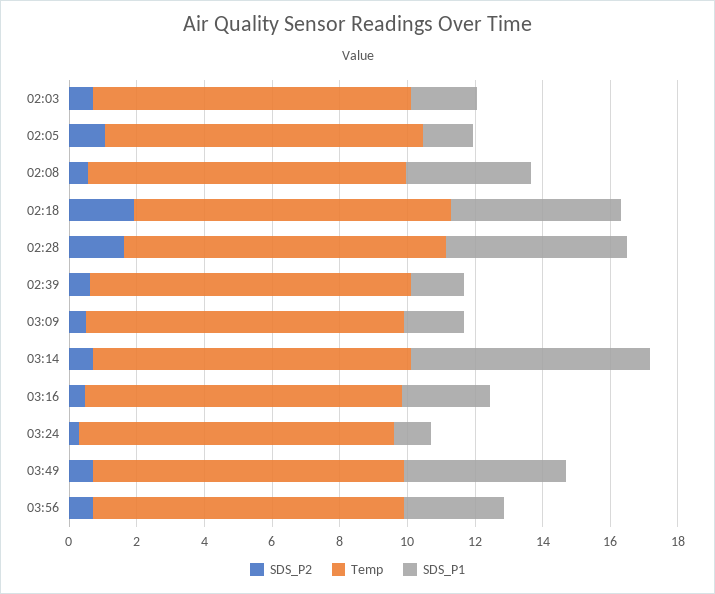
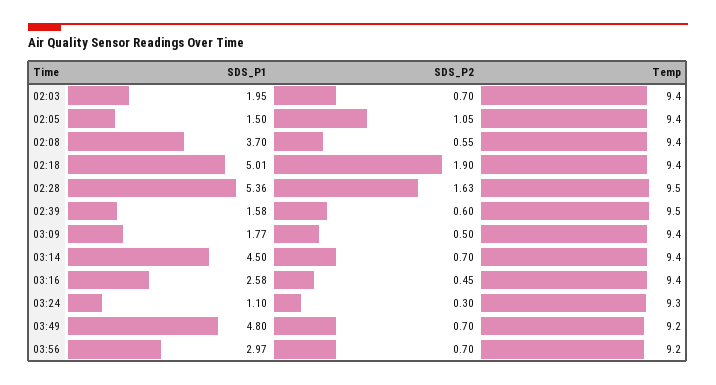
  {
    "SDS_P2": {
      "02:03": 0.7,
      "02:05": 1.05,
      "02:08": 0.55,
      "02:18": 1.9,
      "02:28": 1.63,
      "02:39": 0.6,
      "03:09": 0.5,
      "03:14": 0.7,
      "03:16": 0.45,
      "03:24": 0.3,
      "03:49": 0.7,
      "03:56": 0.7
    },
    "Temp": {
      "02:03": 9.4,
      "02:05": 9.4,
      "02:08": 9.4,
      "02:18": 9.4,
      "02:28": 9.5,
      "02:39": 9.5,
      "03:09": 9.4,
      "03:14": 9.4,
      "03:16": 9.4,
      "03:24": 9.3,
      "03:49": 9.2,
      "03:56": 9.2
    },
    "SDS_P1": {
      "02:03": 1.95,
      "02:05": 1.5,
      "02:08": 3.7,
      "02:18": 5.01,
      "02:28": 5.36,
      "02:39": 1.58,
      "03:09": 1.77,
-     "03:14": 7,
+     "03:14": 4.5,
      "03:16": 2.58,
      "03:24": 1.1,
      "03:49": 4.8,
      "03:56": 2.97
    }
  }

